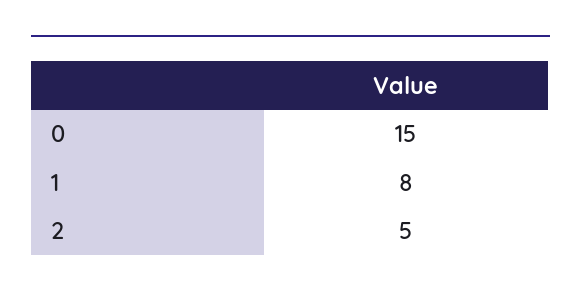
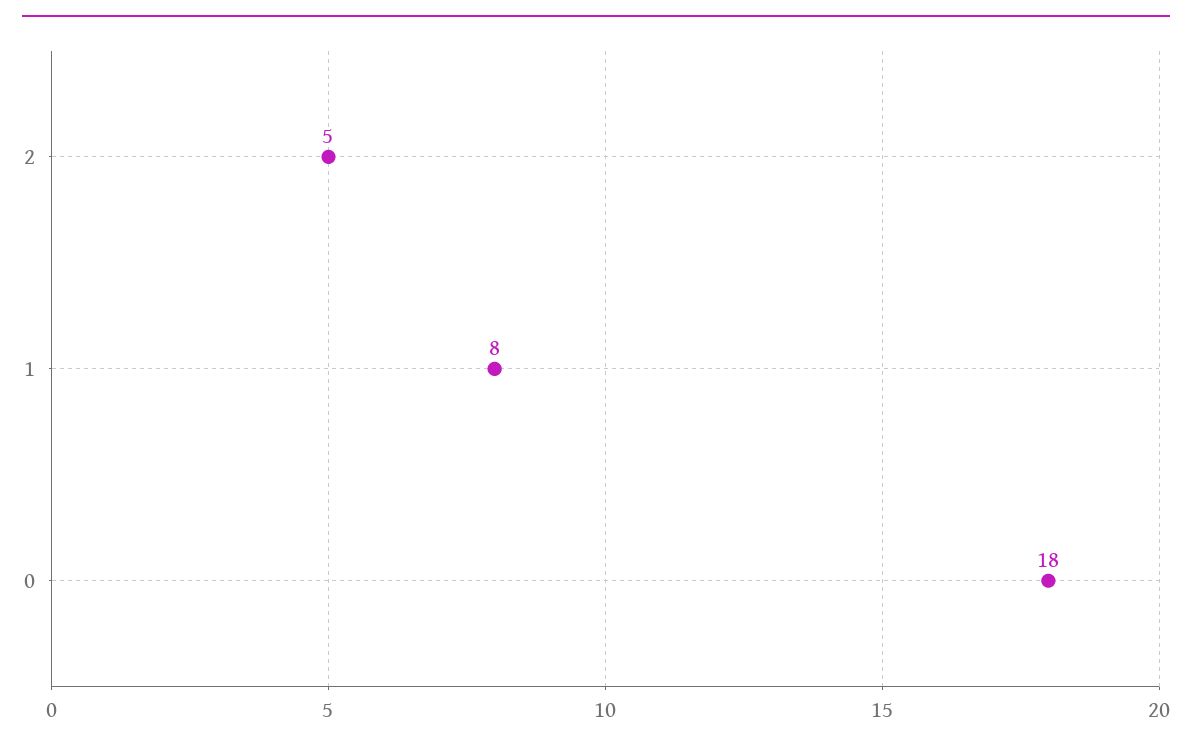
  {
-   "0": 15,
+   "0": 18,
    "1": 8,
    "2": 5
  }

